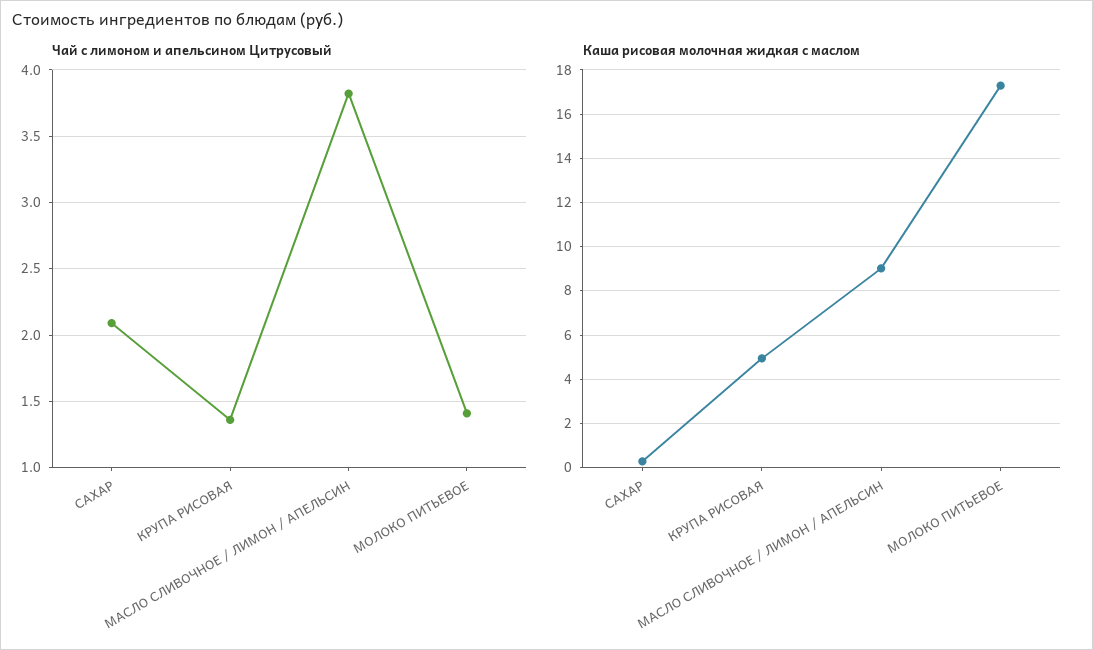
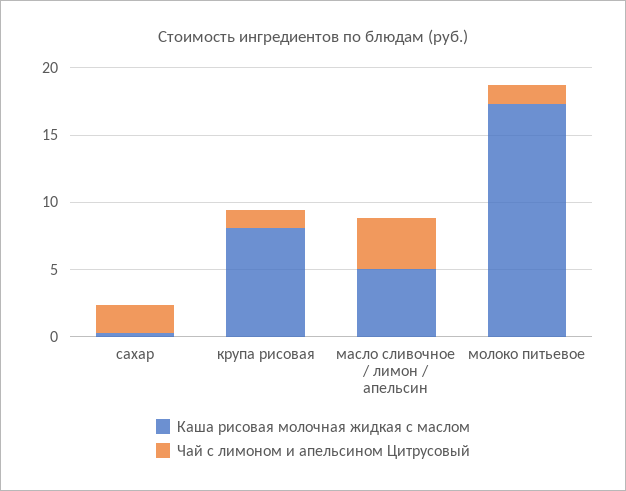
  {
    "Чай с лимоном и апельсином Цитрусовый": {
      "САХАР": 2.1,
      "КРУПА РИСОВАЯ": 1.35,
      "МАСЛО СЛИВОЧНОЕ / ЛИМОН / АПЕЛЬСИН": 3.8,
      "МОЛОКО ПИТЬЕВОЕ": 1.4
    },
    "Каша рисовая молочная жидкая с маслом": {
      "САХАР": 0.5,
-     "КРУПА РИСОВАЯ": 5,
+     "КРУПА РИСОВАЯ": 8,
-     "МАСЛО СЛИВОЧНОЕ / ЛИМОН / АПЕЛЬСИН": 9,
+     "МАСЛО СЛИВОЧНОЕ / ЛИМОН / АПЕЛЬСИН": 5,
      "МОЛОКО ПИТЬЕВОЕ": 17.5
    }
  }

